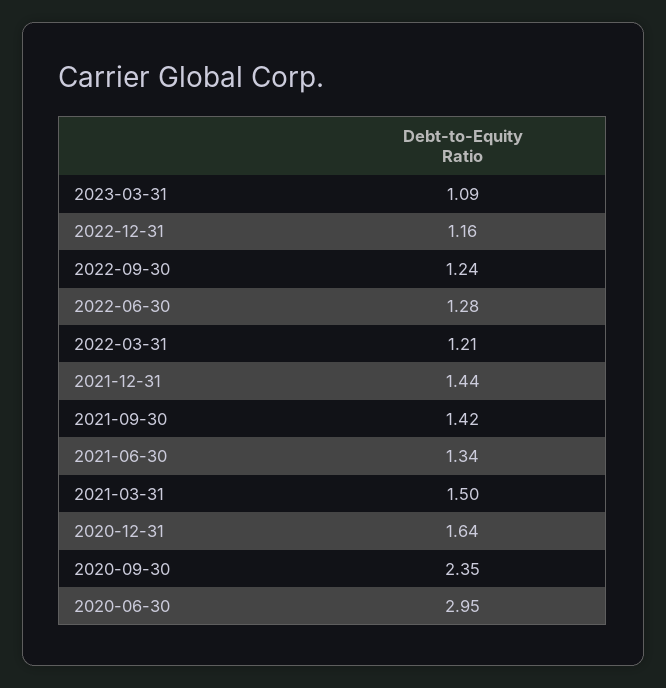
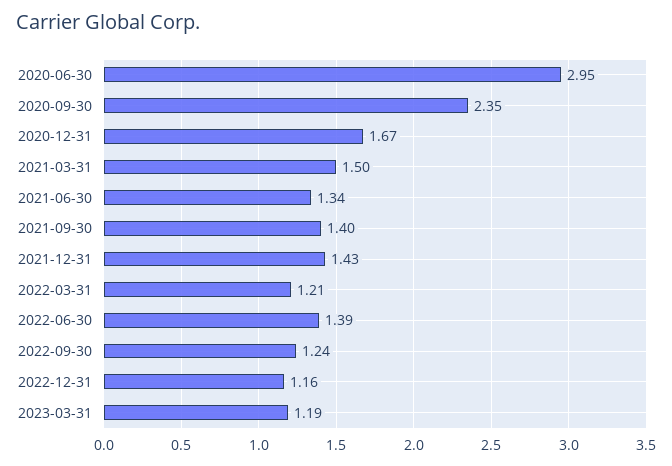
  {
-   "2023-03-31": 1.09,
+   "2023-03-31": 1.19,
    "2022-12-31": 1.16,
    "2022-09-30": 1.24,
-   "2022-06-30": 1.28,
+   "2022-06-30": 1.39,
    "2022-03-31": 1.21,
-   "2021-12-31": 1.44,
+   "2021-12-31": 1.43,
-   "2021-09-30": 1.42,
+   "2021-09-30": 1.4,
    "2021-06-30": 1.34,
    "2021-03-31": 1.5,
-   "2020-12-31": 1.64,
+   "2020-12-31": 1.67,
    "2020-09-30": 2.35,
    "2020-06-30": 2.95
  }

